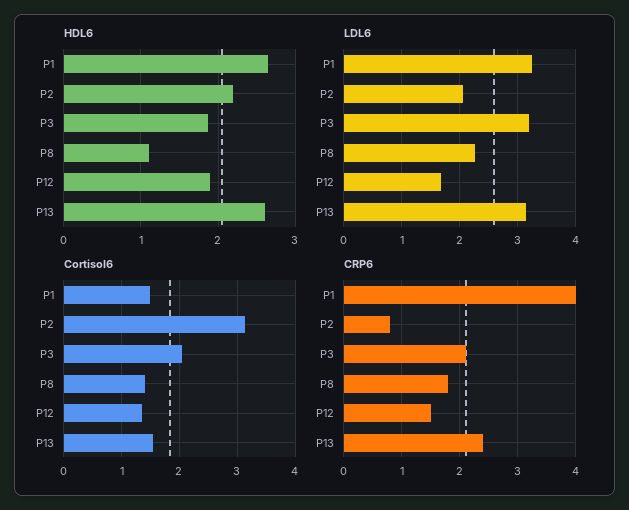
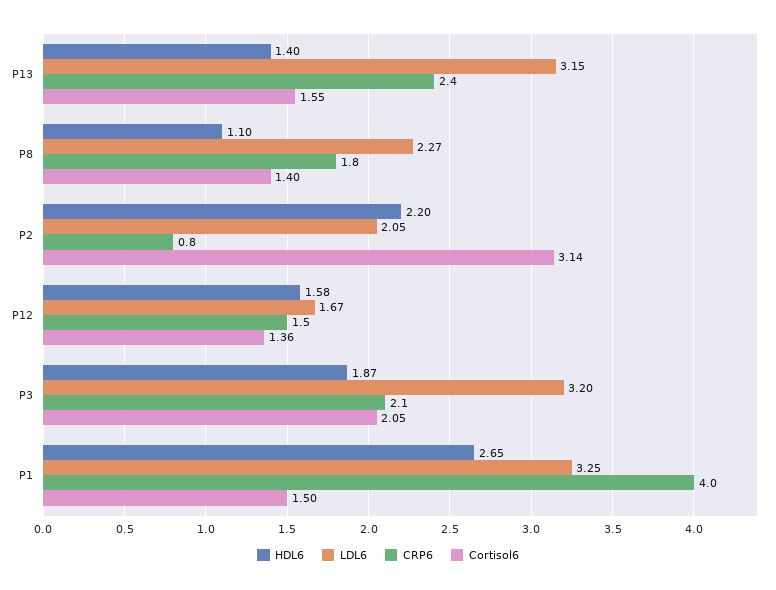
  {
    "HDL6": {
      "P1": 2.65,
      "P2": 2.2,
      "P3": 1.87,
      "P8": 1.1,
-     "P12": 1.9,
+     "P12": 1.58,
-     "P13": 2.6
+     "P13": 1.4
    },
    "LDL6": {
      "P1": 3.25,
      "P2": 2.05,
      "P3": 3.2,
      "P8": 2.27,
      "P12": 1.67,
      "P13": 3.15
    },
    "Cortisol6": {
      "P1": 1.5,
      "P2": 3.14,
      "P3": 2.05,
      "P8": 1.4,
      "P12": 1.36,
      "P13": 1.55
    },
    "CRP6": {
      "P1": 4,
      "P2": 0.8,
      "P3": 2.1,
      "P8": 1.8,
      "P12": 1.5,
      "P13": 2.4
    }
  }

